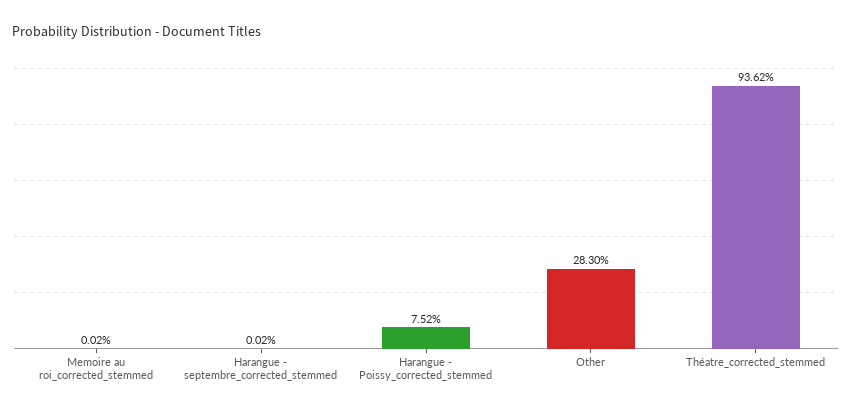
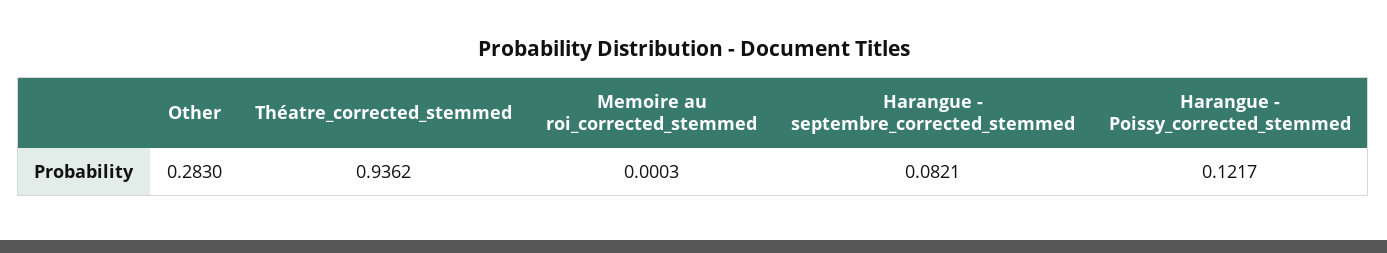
  {
-   "Memoire au roi_corrected_stemmed": 0.0002,
+   "Memoire au roi_corrected_stemmed": 0.0003,
-   "Harangue - septembre_corrected_stemmed": 0.0002,
+   "Harangue - septembre_corrected_stemmed": 0.0821,
-   "Harangue - Poissy_corrected_stemmed": 0.0752,
+   "Harangue - Poissy_corrected_stemmed": 0.1217,
    "Other": 0.283,
    "Théatre_corrected_stemmed": 0.9362
  }

